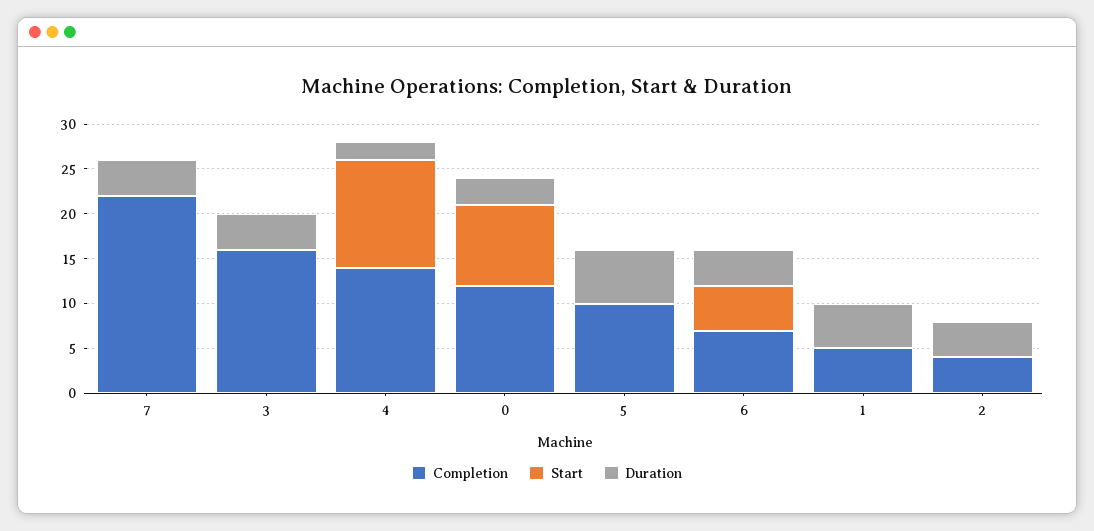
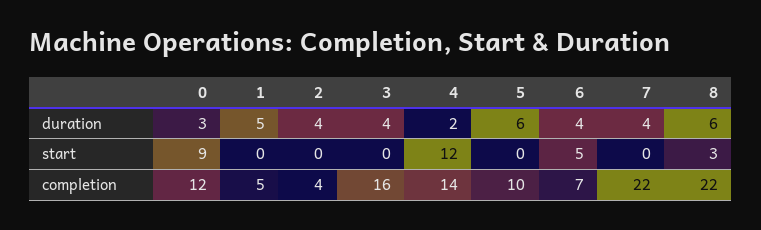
  {
    "Completion": {
      "7": 22,
      "3": 16,
      "4": 14,
      "0": 12,
      "5": 10,
      "6": 7,
      "1": 5,
-     "2": 4
+     "2": 4,
+     "8": 22
    },
    "Start": {
      "7": 0,
      "3": 0,
      "4": 12,
      "0": 9,
      "5": 0,
      "6": 5,
      "1": 0,
-     "2": 0
+     "2": 0,
+     "8": 3
    },
    "Duration": {
      "7": 4,
      "3": 4,
      "4": 2,
      "0": 3,
      "5": 6,
      "6": 4,
      "1": 5,
-     "2": 4
+     "2": 4,
+     "8": 6
    }
  }

